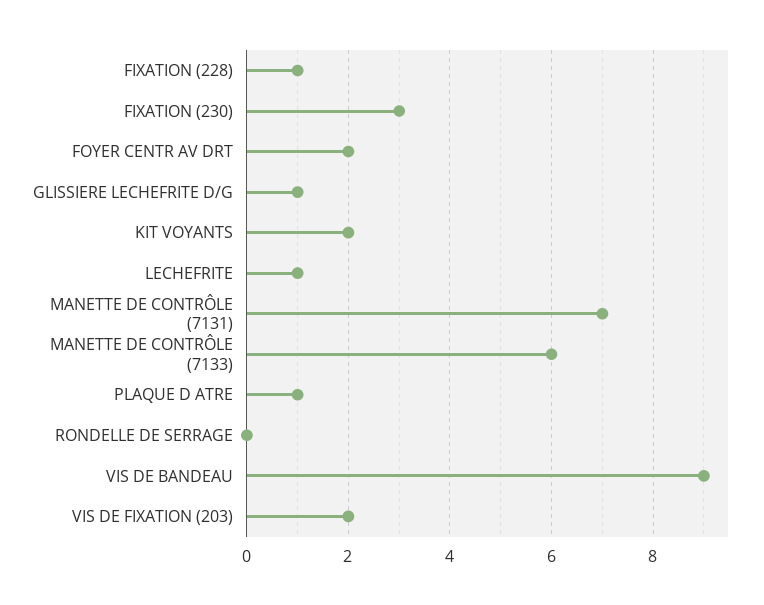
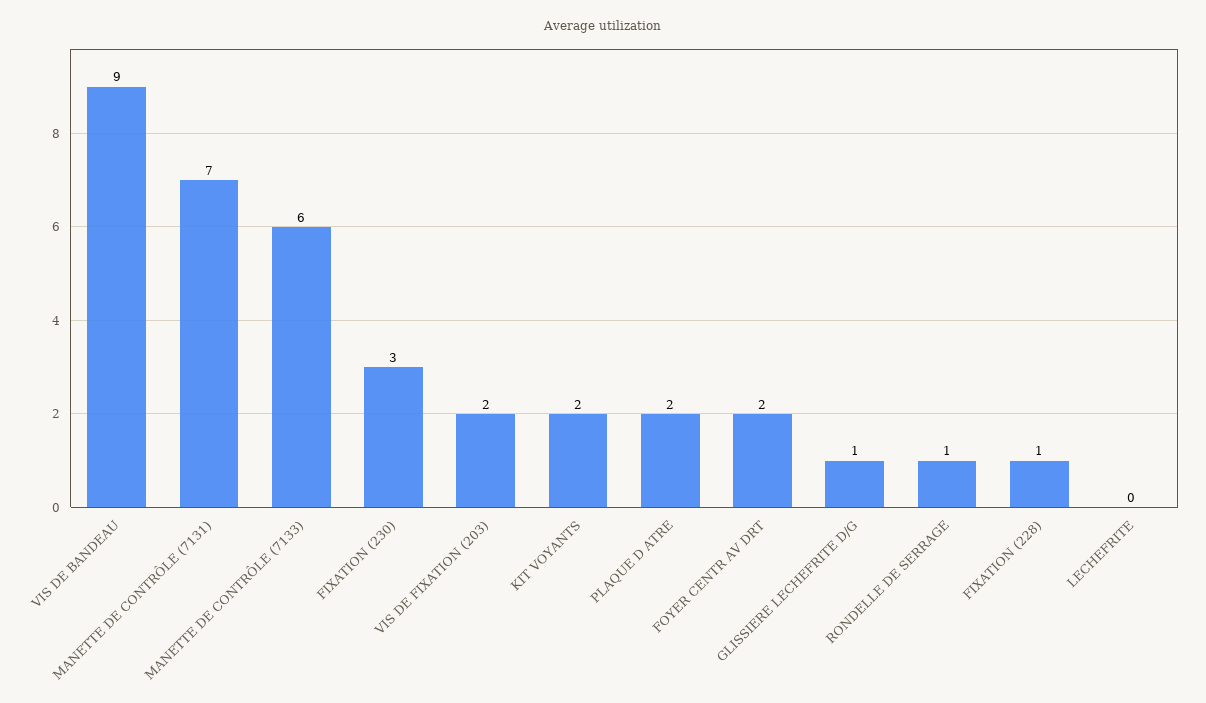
  {
    "FIXATION (228)": 1,
    "FIXATION (230)": 3,
    "FOYER CENTR AV DRT": 2,
    "GLISSIERE LECHEFRITE D/G": 1,
    "KIT VOYANTS": 2,
-   "LECHEFRITE": 1,
+   "LECHEFRITE": 0,
    "MANETTE DE CONTRÔLE (7131)": 7,
    "MANETTE DE CONTRÔLE (7133)": 6,
-   "PLAQUE D ATRE": 1,
+   "PLAQUE D ATRE": 2,
-   "RONDELLE DE SERRAGE": 0,
+   "RONDELLE DE SERRAGE": 1,
    "VIS DE BANDEAU": 9,
    "VIS DE FIXATION (203)": 2
  }

